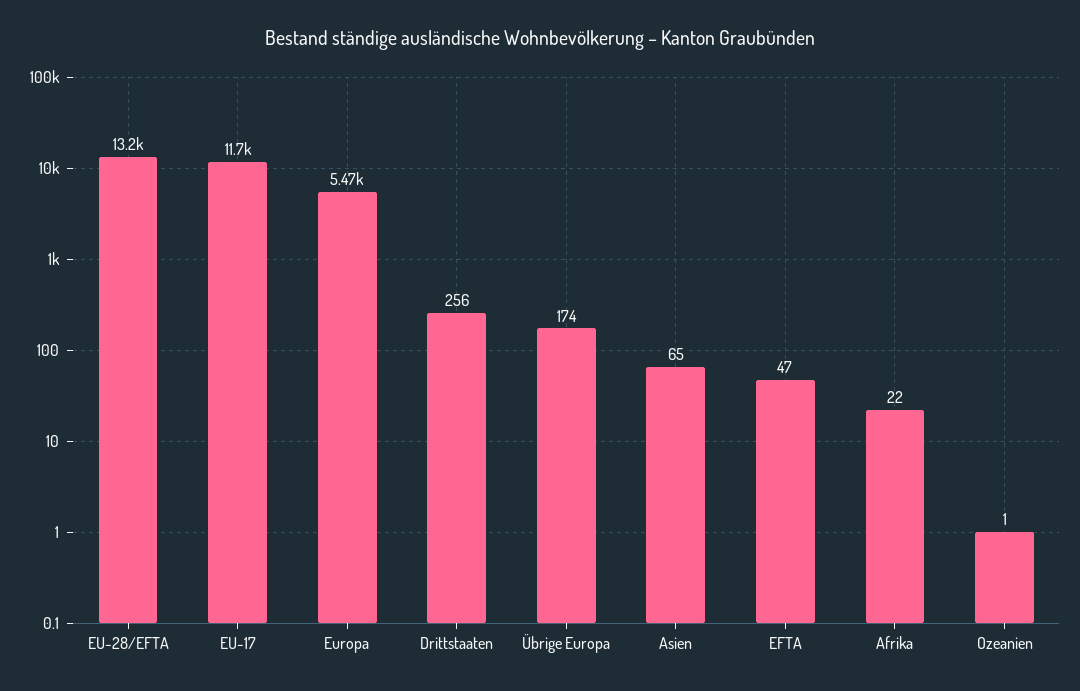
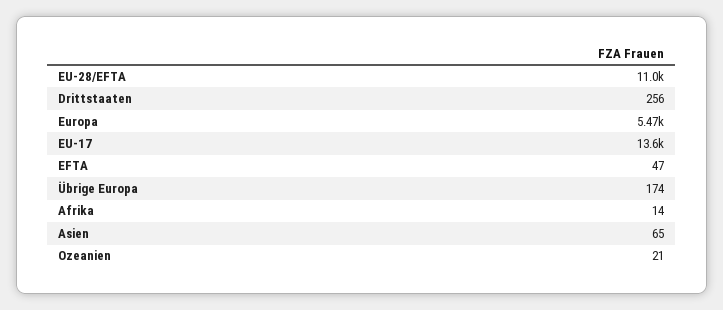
  {
-   "EU-28/EFTA": 13200,
+   "EU-28/EFTA": 11000,
-   "EU-17": 11700,
+   "EU-17": 13600,
    "Europa": 5470,
    "Drittstaaten": 256,
    "Übrige Europa": 174,
    "Asien": 65,
    "EFTA": 47,
-   "Afrika": 22,
+   "Afrika": 14,
-   "Ozeanien": 1
+   "Ozeanien": 21
  }

